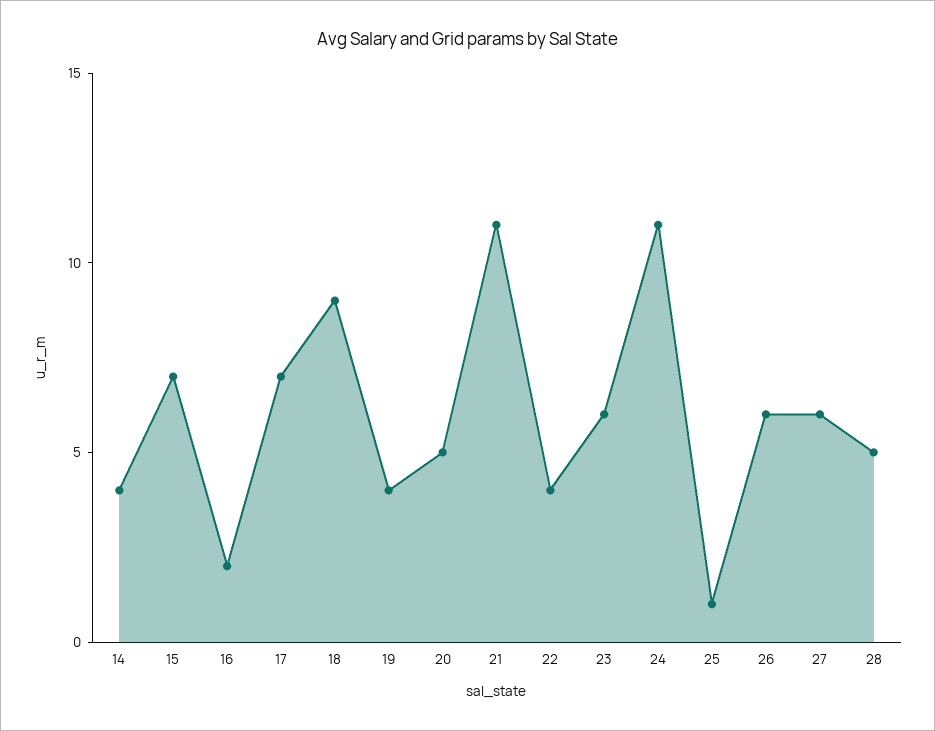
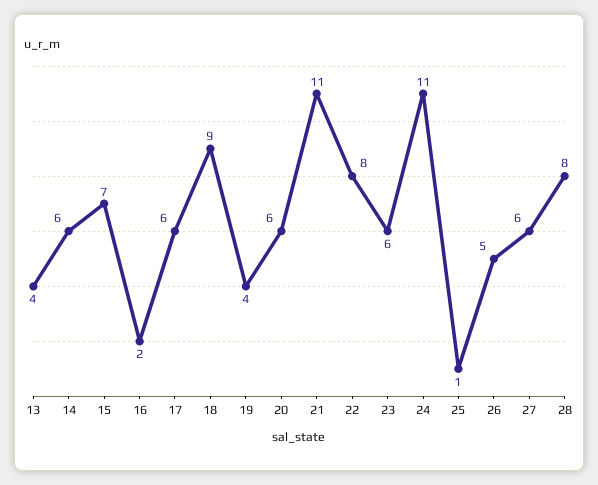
  {
-   "14": 4,
+   "14": 6,
    "15": 7,
    "16": 2,
-   "17": 7,
+   "17": 6,
    "18": 9,
    "19": 4,
-   "20": 5,
+   "20": 6,
    "21": 11,
-   "22": 4,
+   "22": 8,
    "23": 6,
    "24": 11,
    "25": 1,
-   "26": 6,
+   "26": 5,
    "27": 6,
-   "28": 5
+   "28": 8,
+   "13": 4
  }

